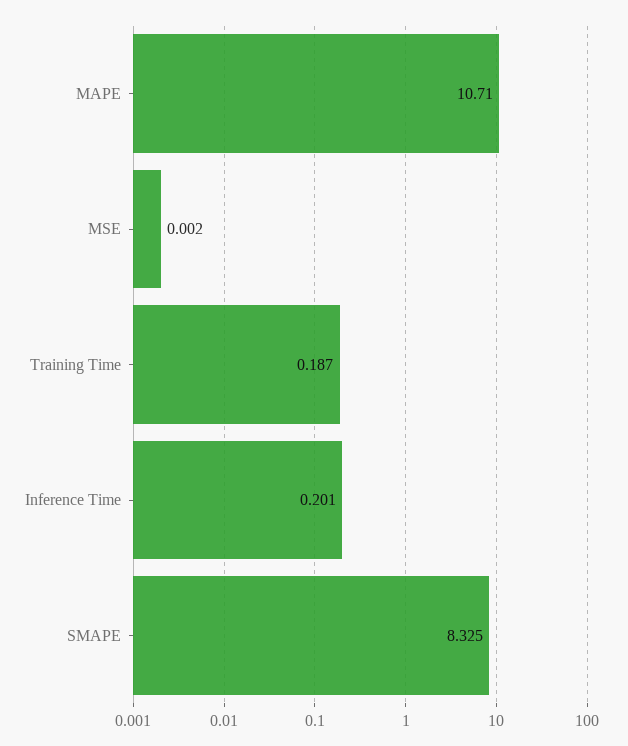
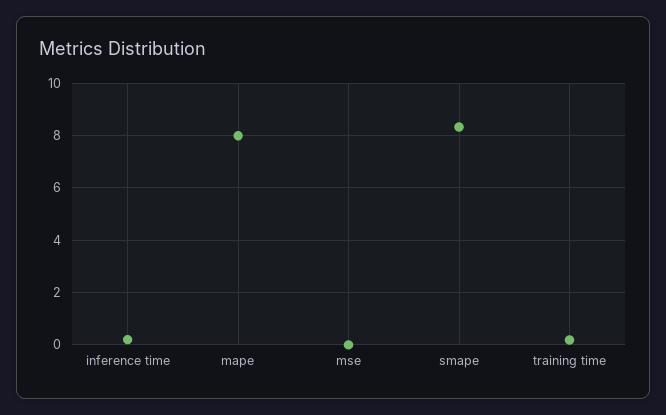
  {
-   "MAPE": 10.71,
+   "MAPE": 8,
    "MSE": 0.002,
    "Training Time": 0.187,
    "Inference Time": 0.201,
    "SMAPE": 8.325
  }

